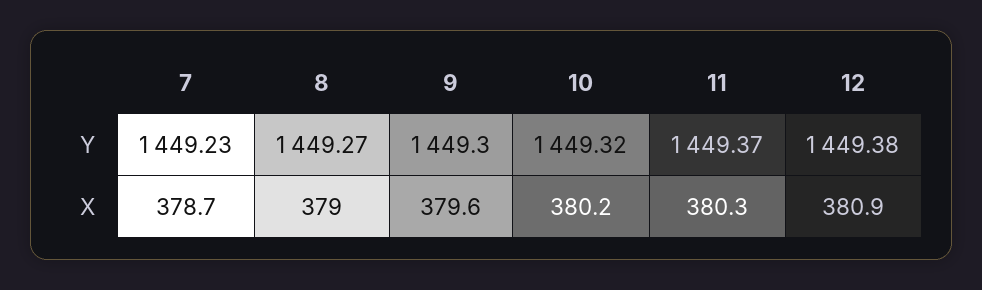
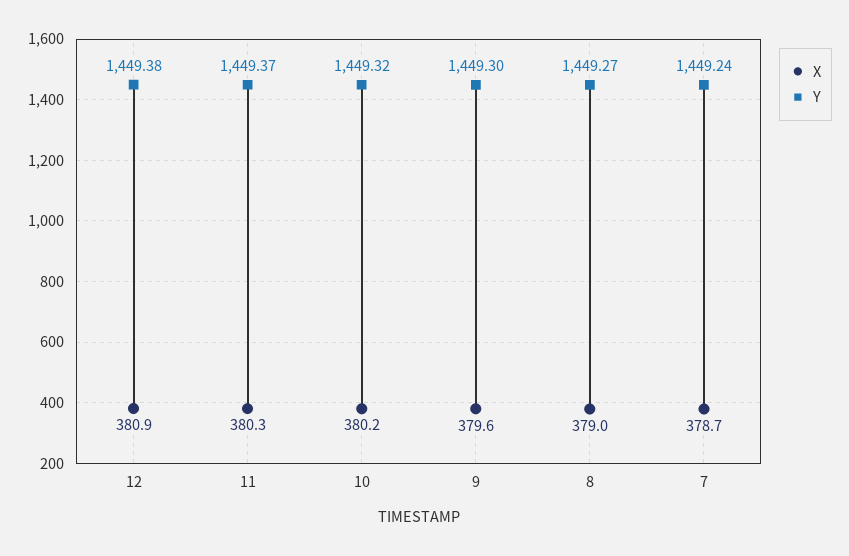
  {
    "Y": {
-     "7": 1449.23,
+     "7": 1449.24,
      "8": 1449.27,
      "9": 1449.3,
      "10": 1449.32,
      "11": 1449.37,
      "12": 1449.38
    },
    "X": {
      "7": 378.7,
      "8": 379,
      "9": 379.6,
      "10": 380.2,
      "11": 380.3,
      "12": 380.9
    }
  }

